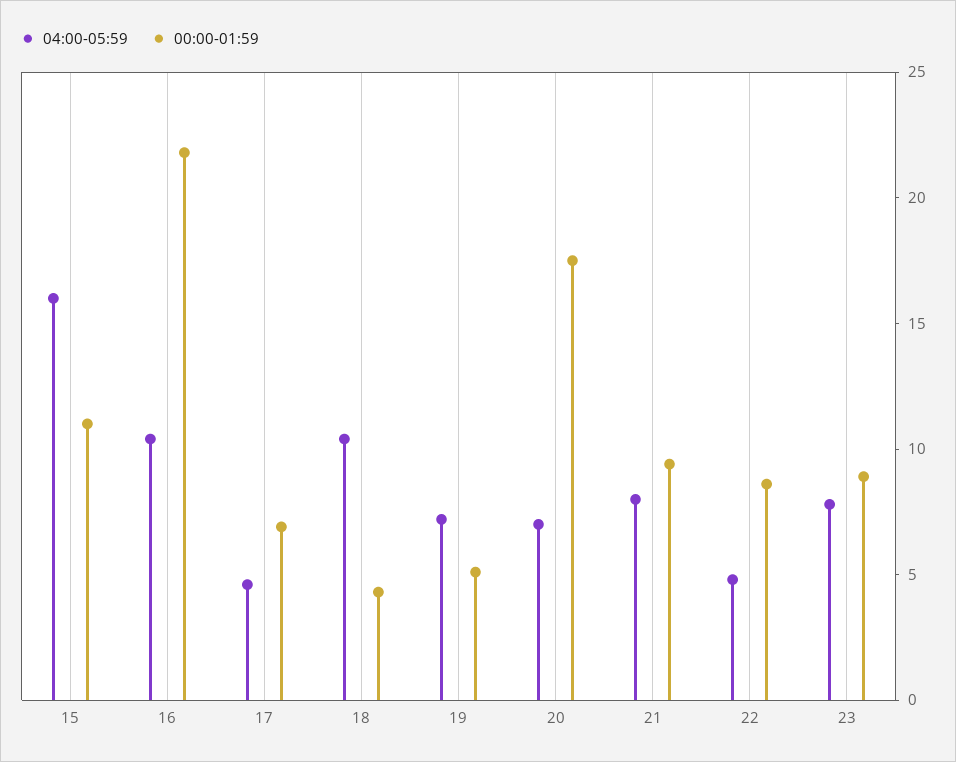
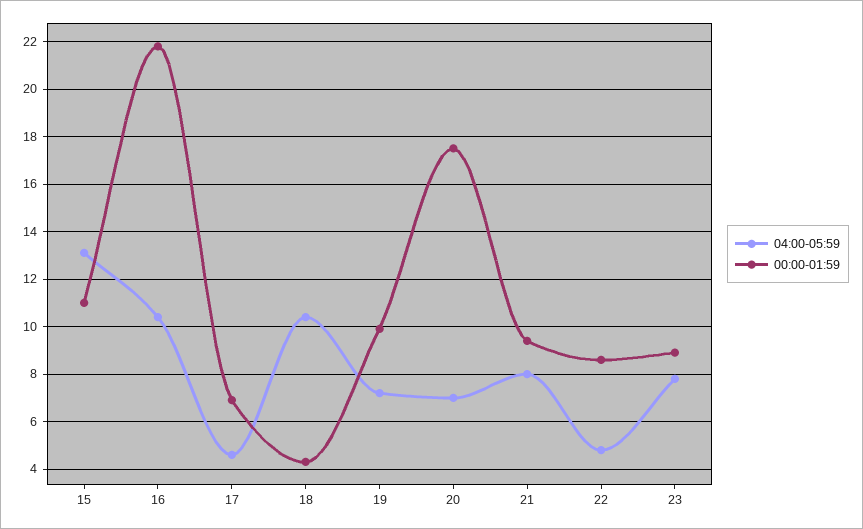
  {
    "04:00-05:59": {
-     "15": 16,
+     "15": 13,
      "16": 10.5,
      "17": 4.5,
      "18": 10.5,
      "19": 7,
      "20": 7,
      "21": 8,
      "22": 5,
      "23": 8
    },
    "00:00-01:59": {
      "15": 11,
      "16": 22,
      "17": 7,
      "18": 4.5,
-     "19": 5,
+     "19": 10,
      "20": 17.5,
      "21": 9.5,
      "22": 8.5,
      "23": 9
    }
  }

